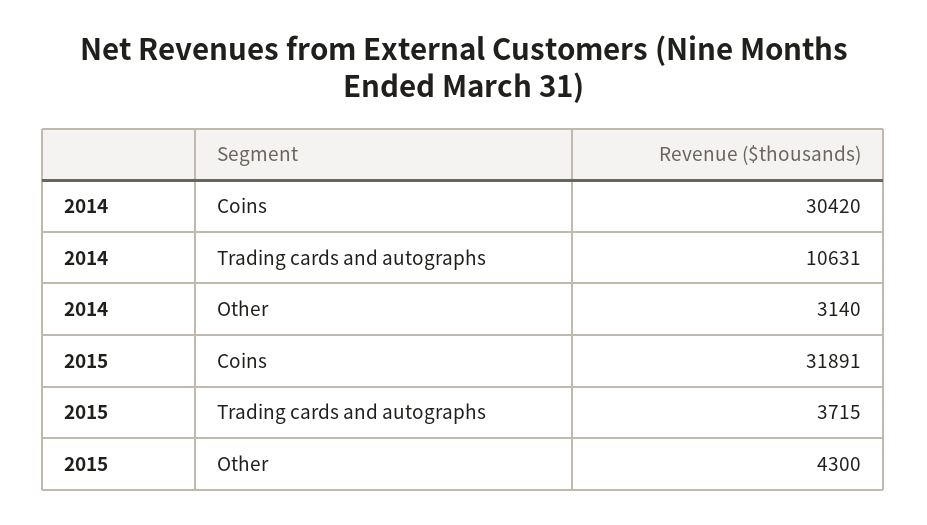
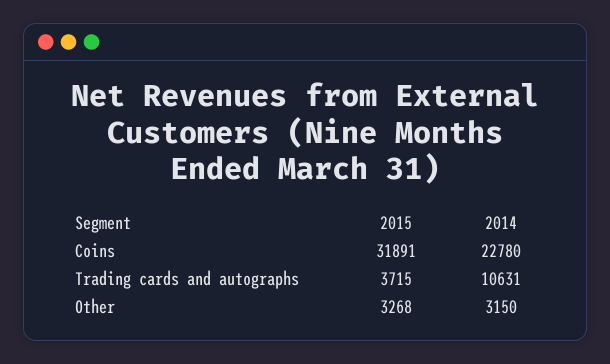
  {
    "2014": {
-     "Coins": 30420,
+     "Coins": 22780,
      "Trading cards and autographs": 10631,
-     "Other": 3140
+     "Other": 3150
    },
    "2015": {
      "Coins": 31891,
      "Trading cards and autographs": 3715,
-     "Other": 4300
+     "Other": 3268
    }
  }

